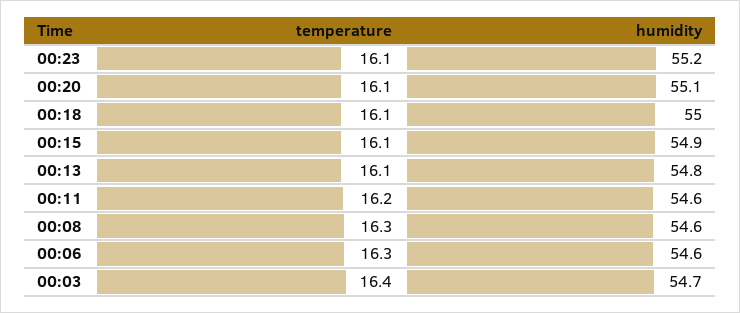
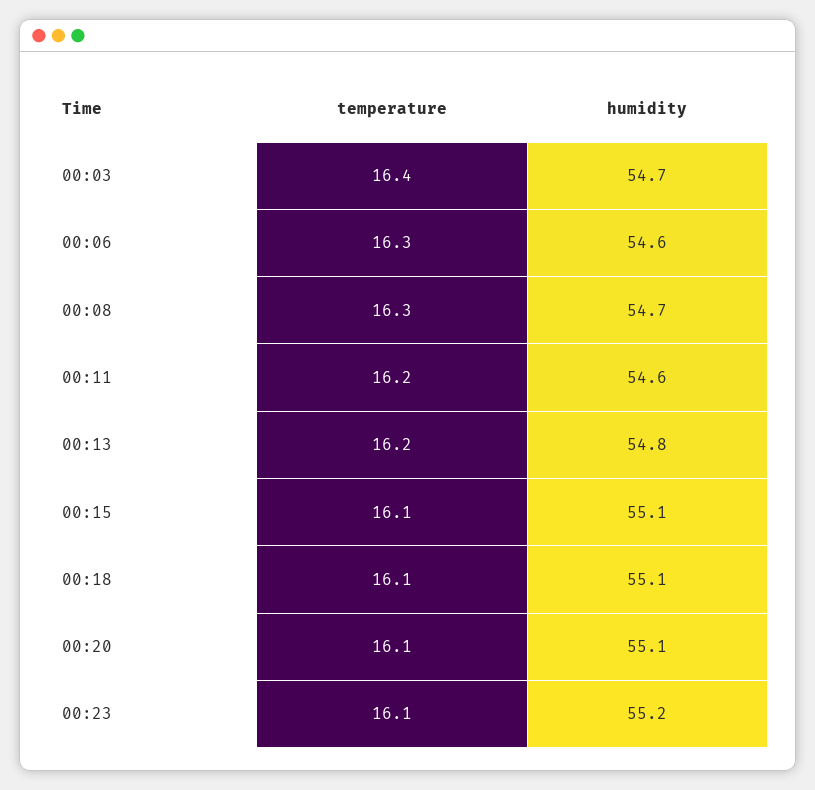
  {
    "temperature": {
      "00:23": 16.1,
      "00:20": 16.1,
      "00:18": 16.1,
      "00:15": 16.1,
-     "00:13": 16.1,
+     "00:13": 16.2,
      "00:11": 16.2,
      "00:08": 16.3,
      "00:06": 16.3,
      "00:03": 16.4
    },
    "humidity": {
      "00:23": 55.2,
      "00:20": 55.1,
-     "00:18": 55,
+     "00:18": 55.1,
-     "00:15": 54.9,
+     "00:15": 55.1,
      "00:13": 54.8,
      "00:11": 54.6,
-     "00:08": 54.6,
+     "00:08": 54.7,
      "00:06": 54.6,
      "00:03": 54.7
    }
  }

